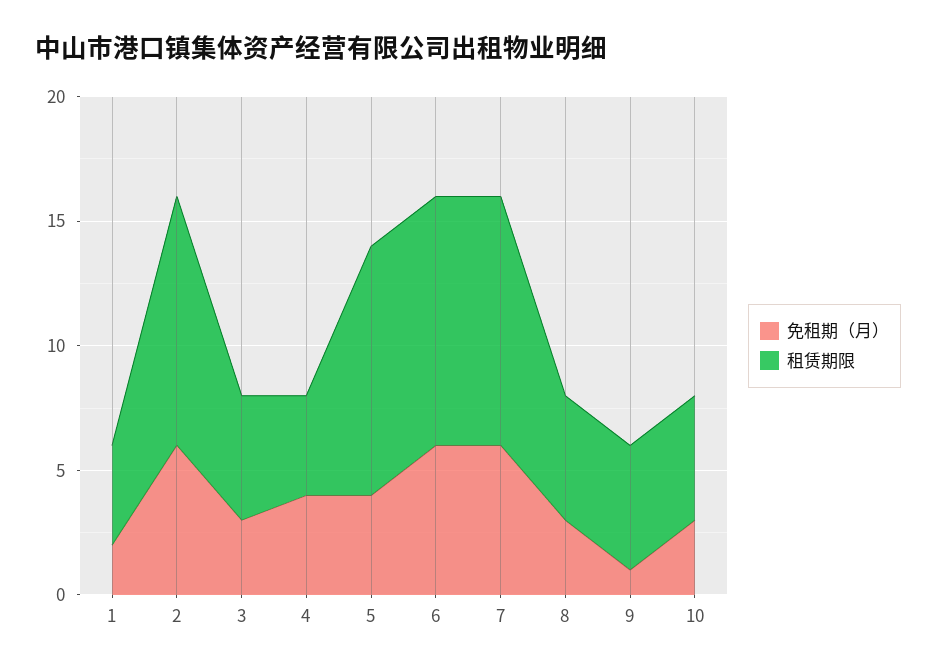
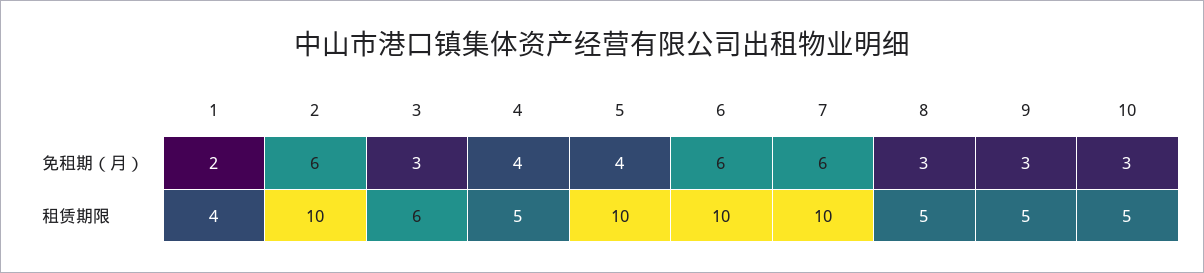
  {
    "免租期（月）": {
      "1": 2,
      "2": 6,
      "3": 3,
      "4": 4,
      "5": 4,
      "6": 6,
      "7": 6,
      "8": 3,
-     "9": 1,
+     "9": 3,
      "10": 3
    },
    "租赁期限": {
      "1": 4,
      "2": 10,
-     "3": 5,
+     "3": 6,
-     "4": 4,
+     "4": 5,
      "5": 10,
      "6": 10,
      "7": 10,
      "8": 5,
      "9": 5,
      "10": 5
    }
  }

